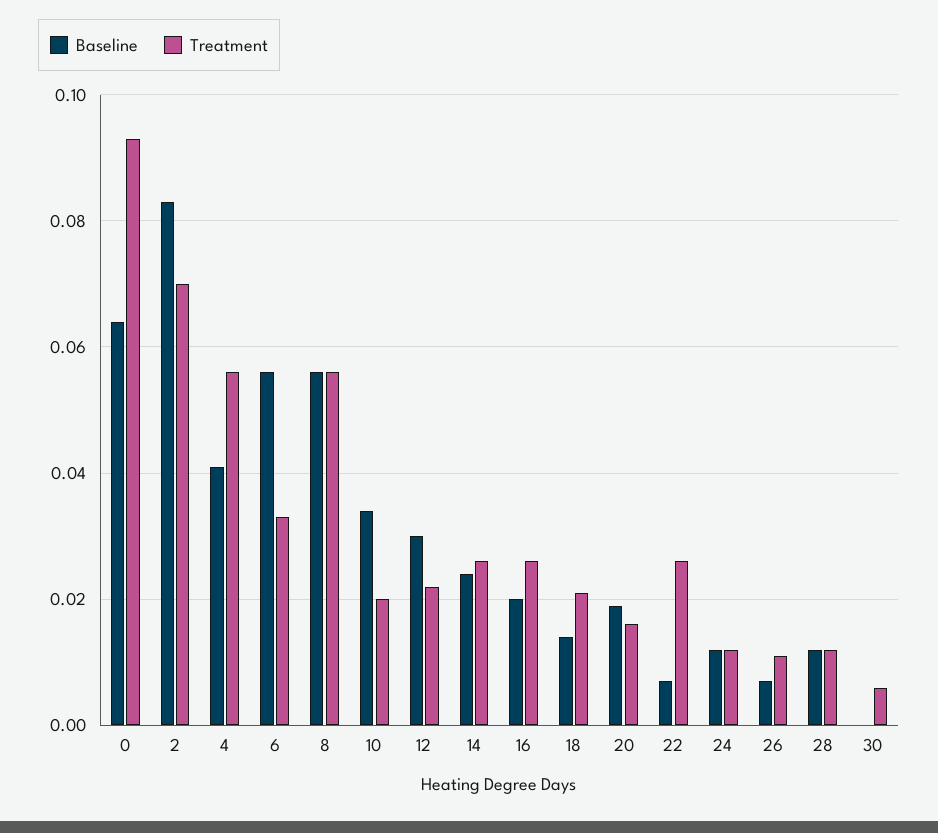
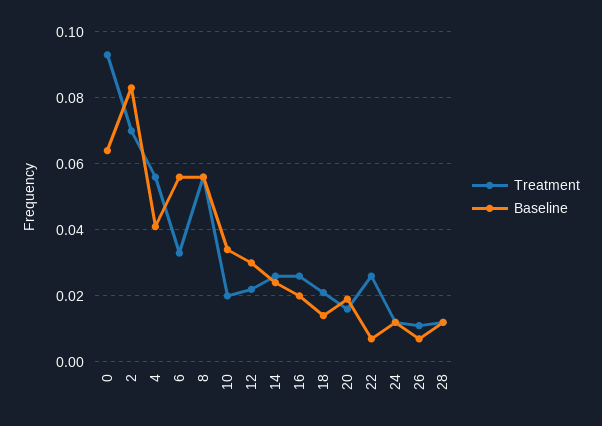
  {
    "Baseline": {
      "0": 0.065,
      "2": 0.085,
      "4": 0.04,
      "6": 0.055,
      "8": 0.055,
      "10": 0.035,
      "12": 0.03,
      "14": 0.025,
      "16": 0.02,
      "18": 0.015,
      "20": 0.02,
      "22": 0.005,
      "24": 0.01,
      "26": 0.005,
-     "28": 0.01,
+     "28": 0.01
-     "30": 0
    },
    "Treatment": {
      "0": 0.095,
      "2": 0.07,
      "4": 0.055,
      "6": 0.035,
      "8": 0.055,
      "10": 0.02,
      "12": 0.02,
      "14": 0.025,
      "16": 0.025,
      "18": 0.02,
      "20": 0.015,
      "22": 0.025,
      "24": 0.01,
      "26": 0.01,
-     "28": 0.01,
+     "28": 0.01
-     "30": 0.005
    }
  }

